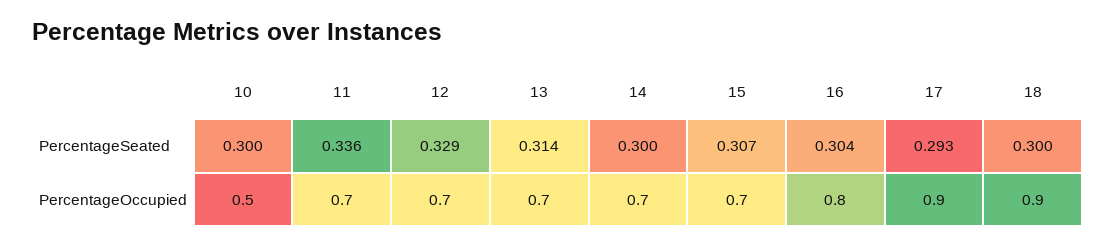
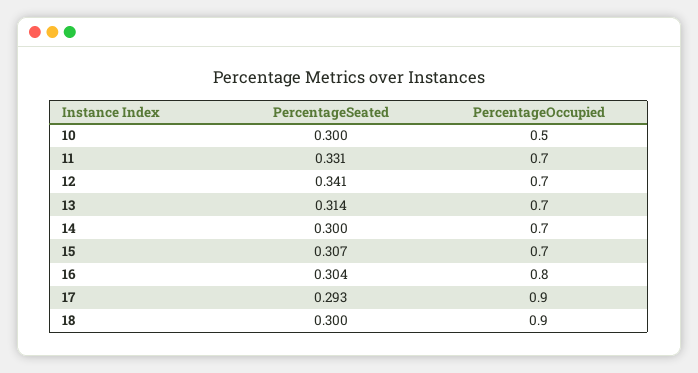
  {
    "10": {
      "PercentageSeated": 0.3,
      "PercentageOccupied": 0.5
    },
    "11": {
-     "PercentageSeated": 0.336,
+     "PercentageSeated": 0.331,
      "PercentageOccupied": 0.7
    },
    "12": {
-     "PercentageSeated": 0.329,
+     "PercentageSeated": 0.341,
      "PercentageOccupied": 0.7
    },
    "13": {
      "PercentageSeated": 0.314,
      "PercentageOccupied": 0.7
    },
    "14": {
      "PercentageSeated": 0.3,
      "PercentageOccupied": 0.7
    },
    "15": {
      "PercentageSeated": 0.307,
      "PercentageOccupied": 0.7
    },
    "16": {
      "PercentageSeated": 0.304,
      "PercentageOccupied": 0.8
    },
    "17": {
      "PercentageSeated": 0.293,
      "PercentageOccupied": 0.9
    },
    "18": {
      "PercentageSeated": 0.3,
      "PercentageOccupied": 0.9
    }
  }

